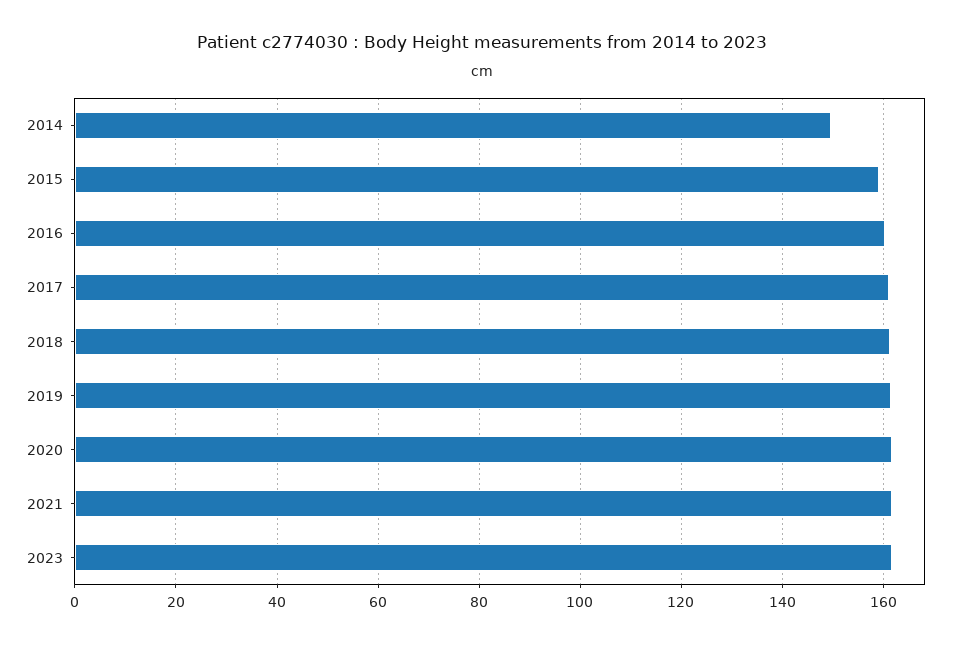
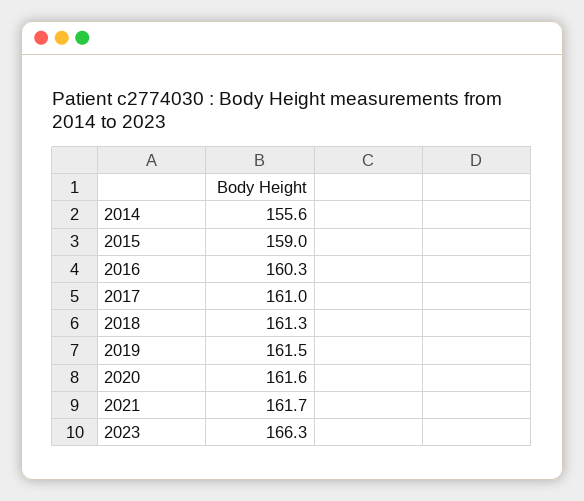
  {
-   "2014": 150,
+   "2014": 155.6,
    "2015": 159,
    "2016": 160.3,
    "2017": 161,
    "2018": 161.3,
    "2019": 161.5,
    "2020": 161.6,
    "2021": 161.7,
-   "2023": 162
+   "2023": 166.3
  }

